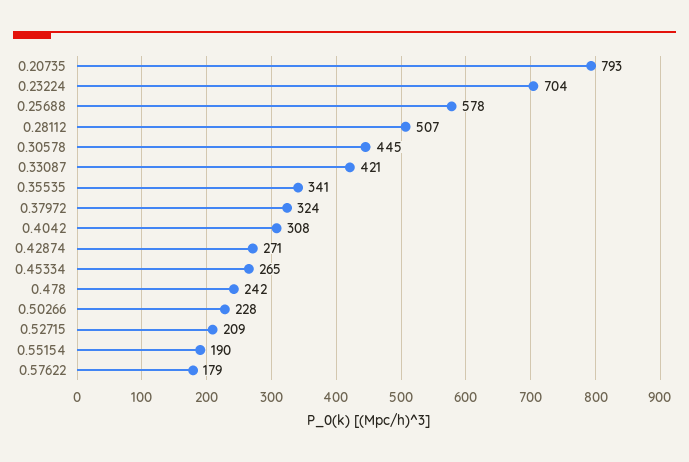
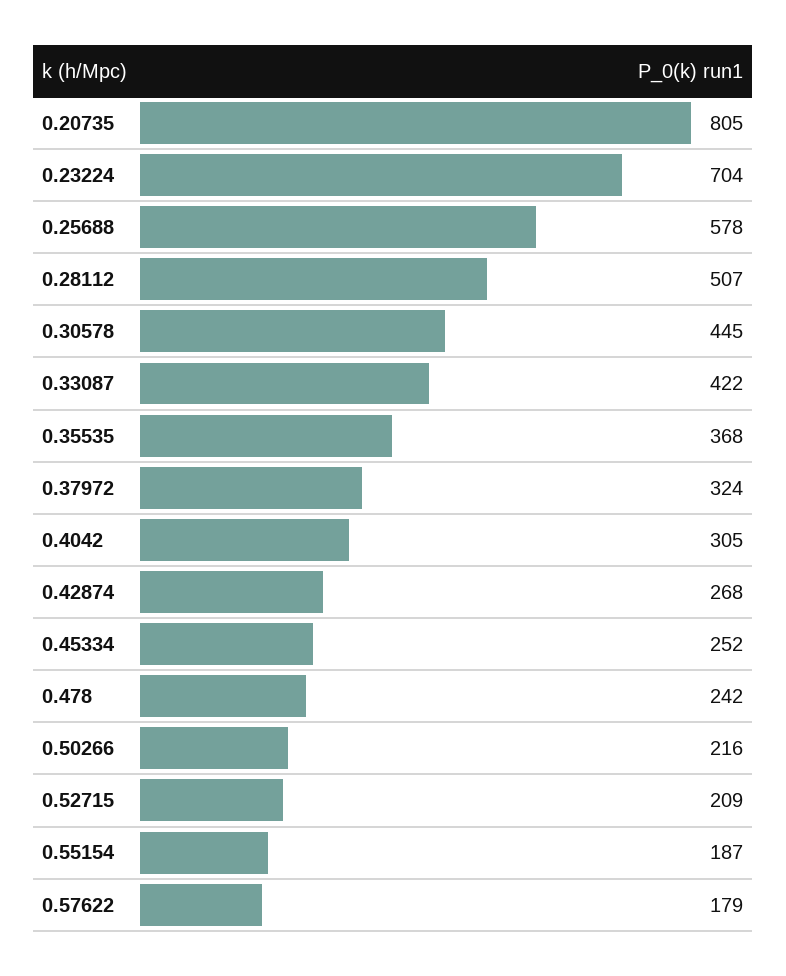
  {
-   "0.20735": 793,
+   "0.20735": 805,
    "0.23224": 704,
    "0.25688": 578,
    "0.28112": 507,
    "0.30578": 445,
-   "0.33087": 421,
+   "0.33087": 422,
-   "0.35535": 341,
+   "0.35535": 368,
    "0.37972": 324,
-   "0.4042": 308,
+   "0.4042": 305,
-   "0.42874": 271,
+   "0.42874": 268,
-   "0.45334": 265,
+   "0.45334": 252,
    "0.478": 242,
-   "0.50266": 228,
+   "0.50266": 216,
    "0.52715": 209,
-   "0.55154": 190,
+   "0.55154": 187,
    "0.57622": 179
  }

